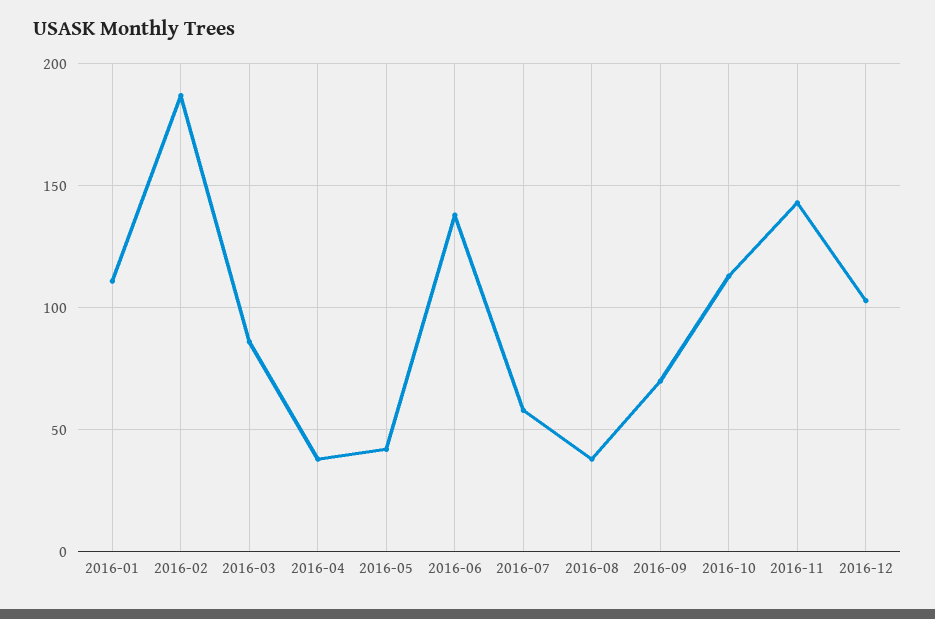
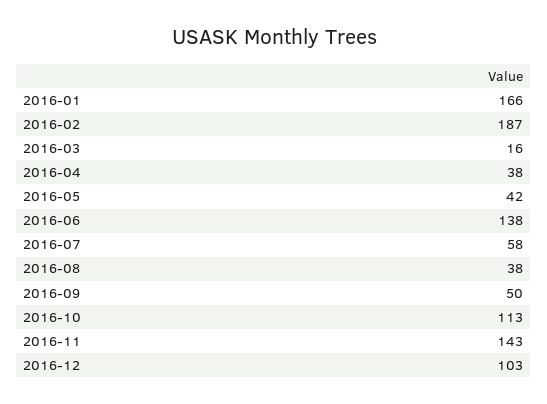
  {
-   "2016-01": 110,
+   "2016-01": 166,
    "2016-02": 187,
-   "2016-03": 85,
+   "2016-03": 16,
    "2016-04": 38,
    "2016-05": 42,
    "2016-06": 138,
    "2016-07": 58,
    "2016-08": 38,
-   "2016-09": 70,
+   "2016-09": 50,
    "2016-10": 113,
    "2016-11": 143,
    "2016-12": 103
  }

